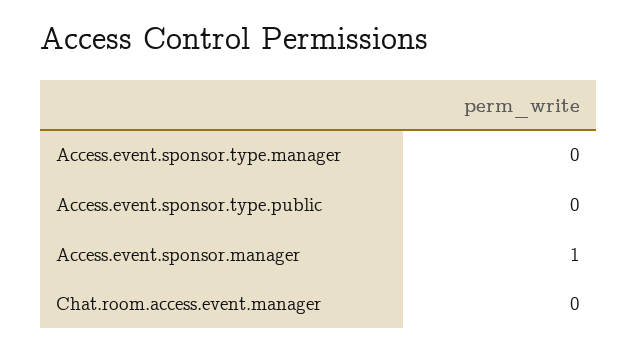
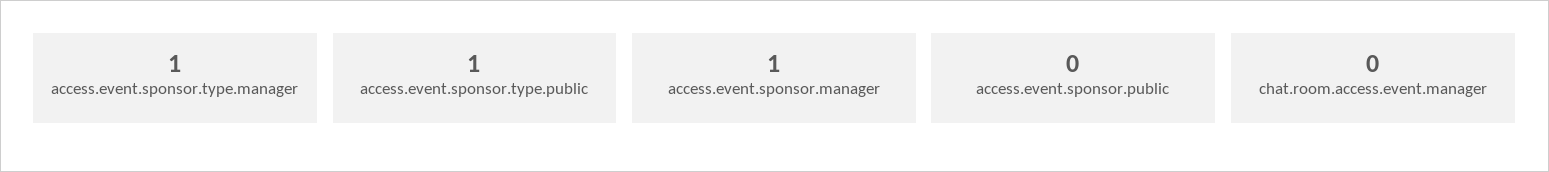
  {
-   "Access.event.sponsor.type.manager": 0,
+   "Access.event.sponsor.type.manager": 1,
-   "Access.event.sponsor.type.public": 0,
+   "Access.event.sponsor.type.public": 1,
    "Access.event.sponsor.manager": 1,
-   "Chat.room.access.event.manager": 0
+   "Chat.room.access.event.manager": 0,
+   "access.event.sponsor.public": 0
  }

